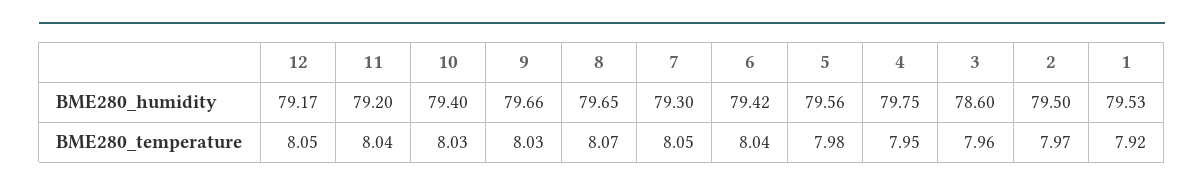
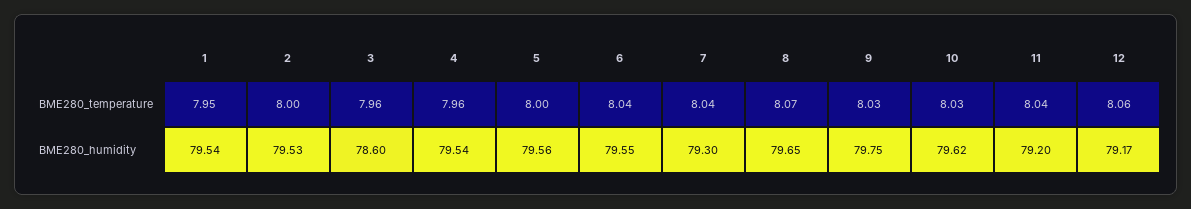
  {
    "12": {
      "BME280_humidity": 79.17,
-     "BME280_temperature": 8.05
+     "BME280_temperature": 8.06
    },
    "11": {
      "BME280_humidity": 79.2,
      "BME280_temperature": 8.04
    },
    "10": {
-     "BME280_humidity": 79.4,
+     "BME280_humidity": 79.62,
      "BME280_temperature": 8.03
    },
    "9": {
-     "BME280_humidity": 79.66,
+     "BME280_humidity": 79.75,
      "BME280_temperature": 8.03
    },
    "8": {
      "BME280_humidity": 79.65,
      "BME280_temperature": 8.07
    },
    "7": {
      "BME280_humidity": 79.3,
-     "BME280_temperature": 8.05
+     "BME280_temperature": 8.04
    },
    "6": {
-     "BME280_humidity": 79.42,
+     "BME280_humidity": 79.55,
      "BME280_temperature": 8.04
    },
    "5": {
      "BME280_humidity": 79.56,
-     "BME280_temperature": 7.98
+     "BME280_temperature": 8
    },
    "4": {
-     "BME280_humidity": 79.75,
+     "BME280_humidity": 79.54,
-     "BME280_temperature": 7.95
+     "BME280_temperature": 7.96
    },
    "3": {
      "BME280_humidity": 78.6,
      "BME280_temperature": 7.96
    },
    "2": {
-     "BME280_humidity": 79.5,
+     "BME280_humidity": 79.53,
-     "BME280_temperature": 7.97
+     "BME280_temperature": 8
    },
    "1": {
-     "BME280_humidity": 79.53,
+     "BME280_humidity": 79.54,
-     "BME280_temperature": 7.92
+     "BME280_temperature": 7.95
    }
  }

